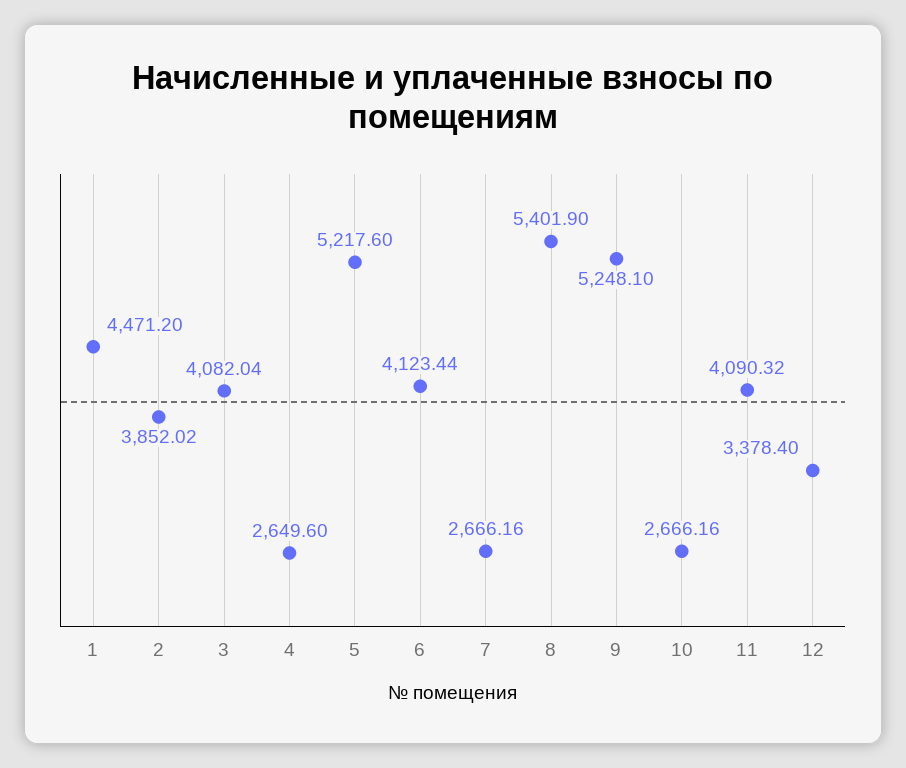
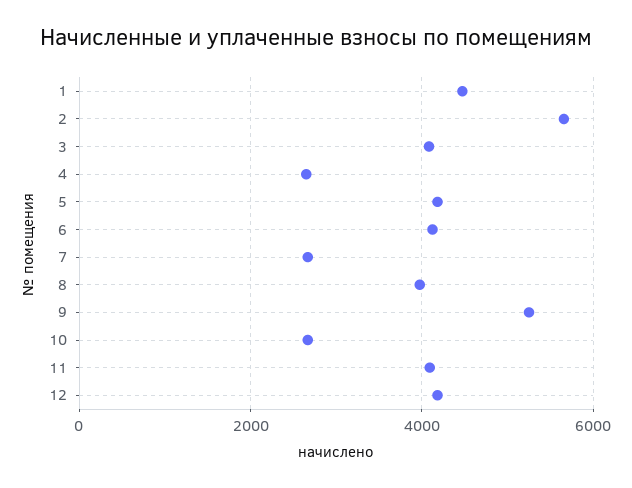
  {
    "1": 4471.2,
-   "2": 3852.02,
+   "2": 5600,
    "3": 4082.04,
    "4": 2649.6,
-   "5": 5217.6,
+   "5": 4200,
    "6": 4123.44,
    "7": 2666.16,
-   "8": 5401.9,
+   "8": 4000,
    "9": 5248.1,
    "10": 2666.16,
    "11": 4090.32,
-   "12": 3378.4
+   "12": 4200
  }

